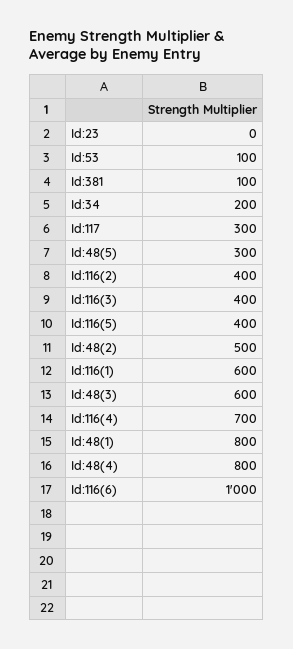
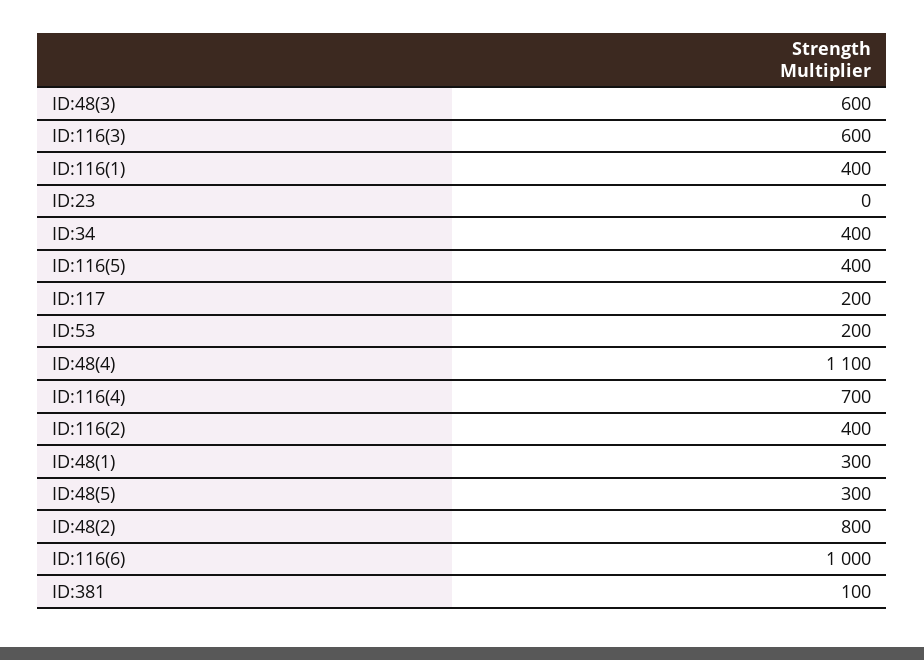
  {
    "Id:23": 0,
-   "Id:53": 100,
+   "Id:53": 200,
    "Id:381": 100,
-   "Id:34": 200,
+   "Id:34": 400,
-   "Id:117": 300,
+   "Id:117": 200,
    "Id:48(5)": 300,
    "Id:116(2)": 400,
-   "Id:116(3)": 400,
+   "Id:116(3)": 600,
    "Id:116(5)": 400,
-   "Id:48(2)": 500,
+   "Id:48(2)": 800,
-   "Id:116(1)": 600,
+   "Id:116(1)": 400,
    "Id:48(3)": 600,
    "Id:116(4)": 700,
-   "Id:48(1)": 800,
+   "Id:48(1)": 300,
-   "Id:48(4)": 800,
+   "Id:48(4)": 1100,
    "Id:116(6)": 1000
  }

